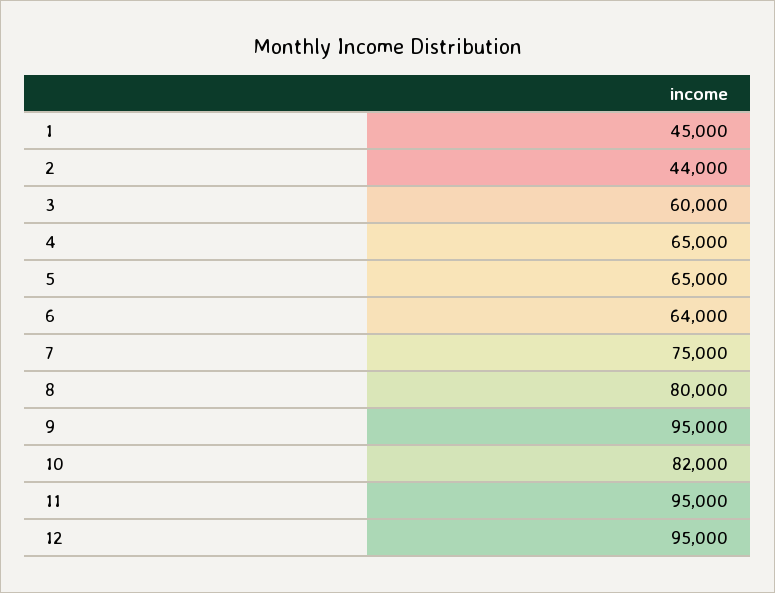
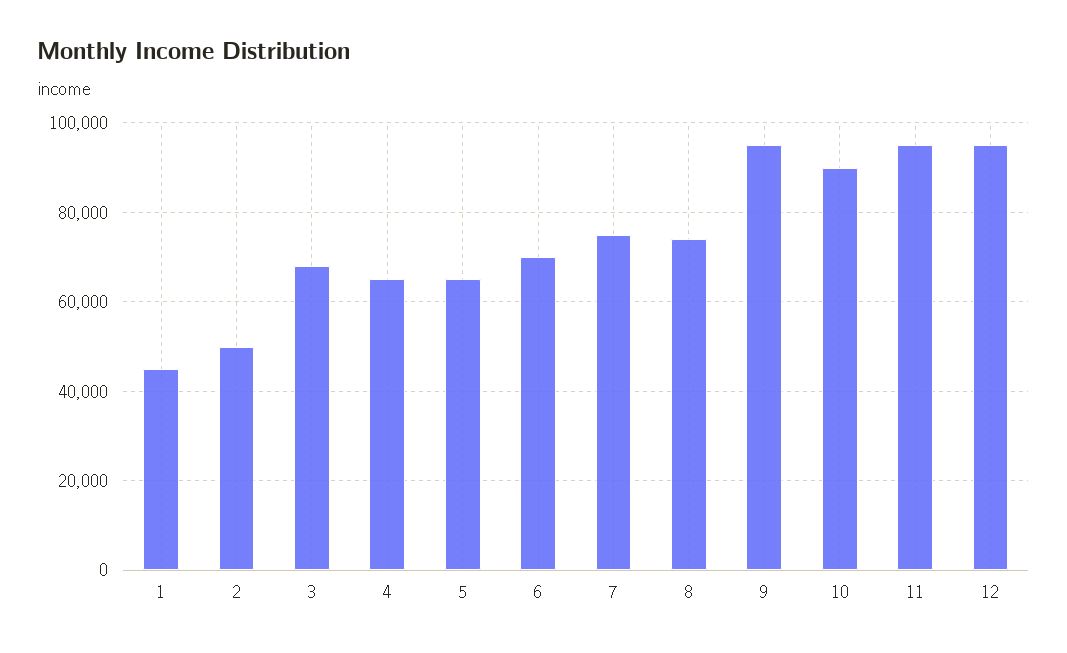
  {
    "1": 45000,
-   "2": 44000,
+   "2": 50000,
-   "3": 60000,
+   "3": 68000,
    "4": 65000,
    "5": 65000,
-   "6": 64000,
+   "6": 70000,
    "7": 75000,
-   "8": 80000,
+   "8": 74000,
    "9": 95000,
-   "10": 82000,
+   "10": 90000,
    "11": 95000,
    "12": 95000
  }

